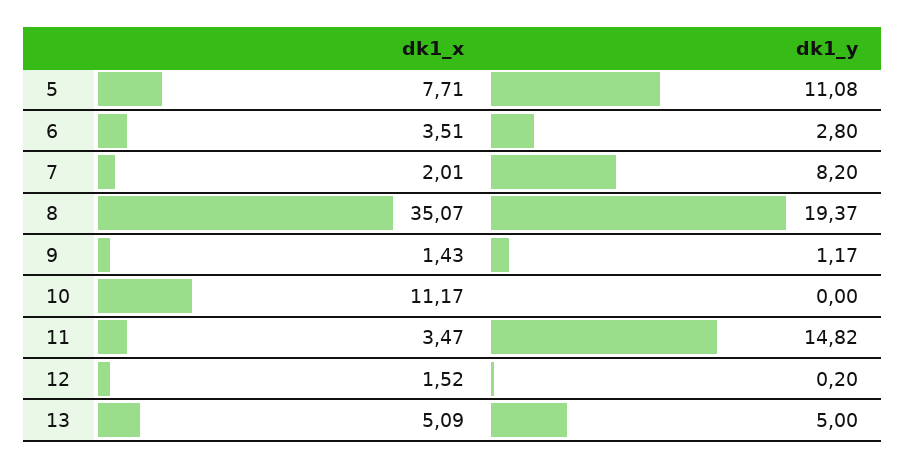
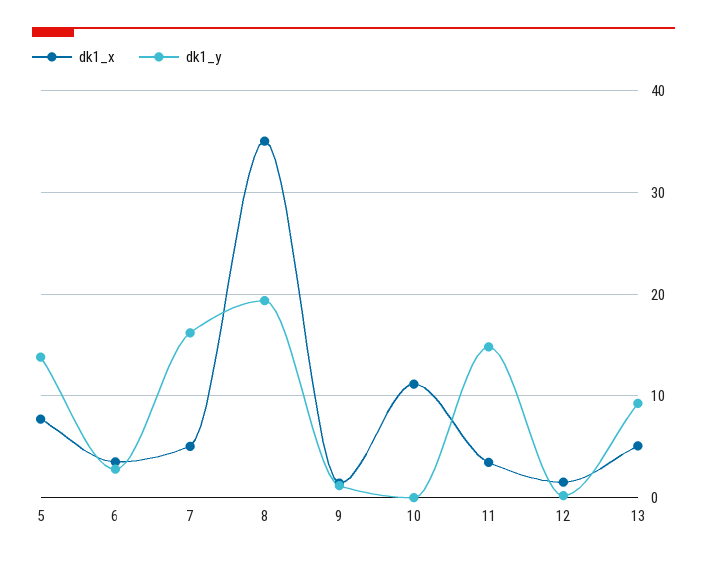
  {
    "dk1_x": {
      "5": 7.71,
      "6": 3.51,
-     "7": 2.01,
+     "7": 5,
      "8": 35.07,
      "9": 1.43,
      "10": 11.17,
      "11": 3.47,
      "12": 1.52,
      "13": 5.09
    },
    "dk1_y": {
-     "5": 11.08,
+     "5": 14,
      "6": 2.8,
-     "7": 8.2,
+     "7": 16,
      "8": 19.37,
      "9": 1.17,
      "10": 0,
      "11": 14.82,
      "12": 0.2,
-     "13": 5
+     "13": 9
    }
  }

